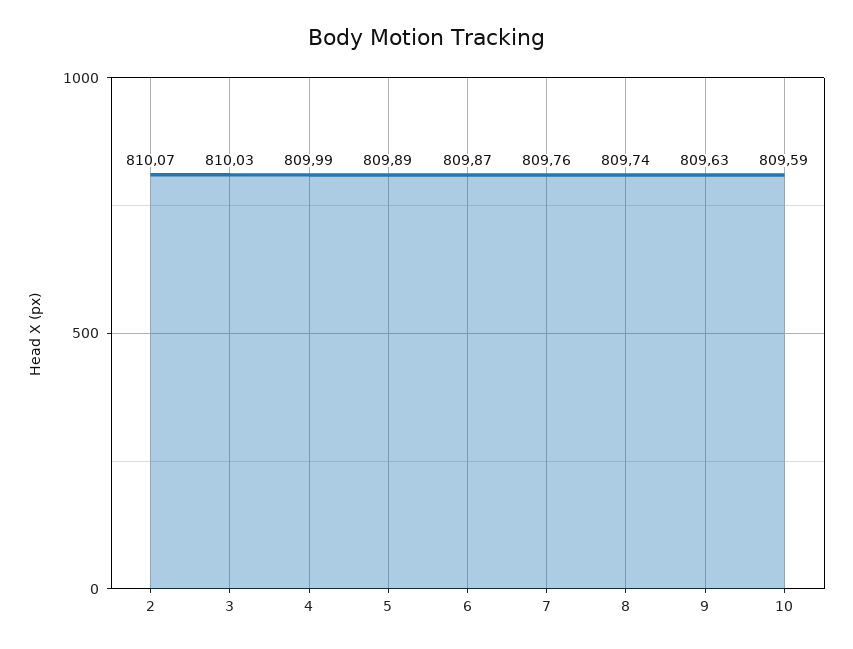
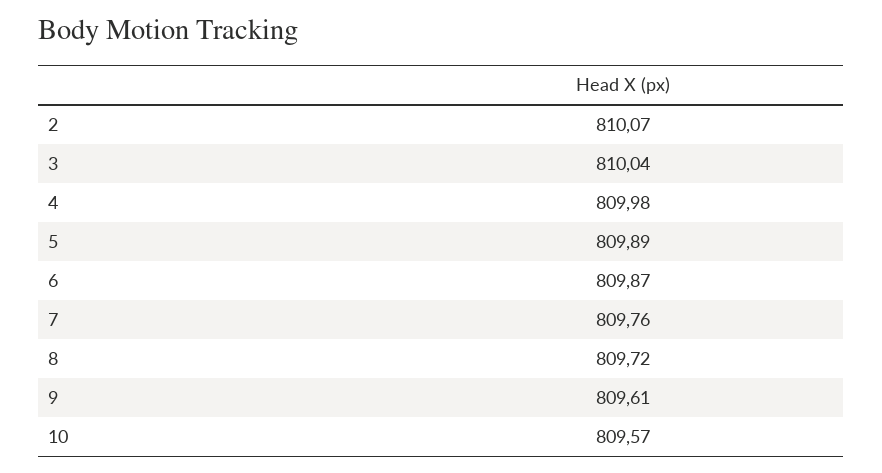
  {
    "2": 810.07,
-   "3": 810.03,
+   "3": 810.04,
-   "4": 809.99,
+   "4": 809.98,
    "5": 809.89,
    "6": 809.87,
    "7": 809.76,
-   "8": 809.74,
+   "8": 809.72,
-   "9": 809.63,
+   "9": 809.61,
-   "10": 809.59
+   "10": 809.57
  }

